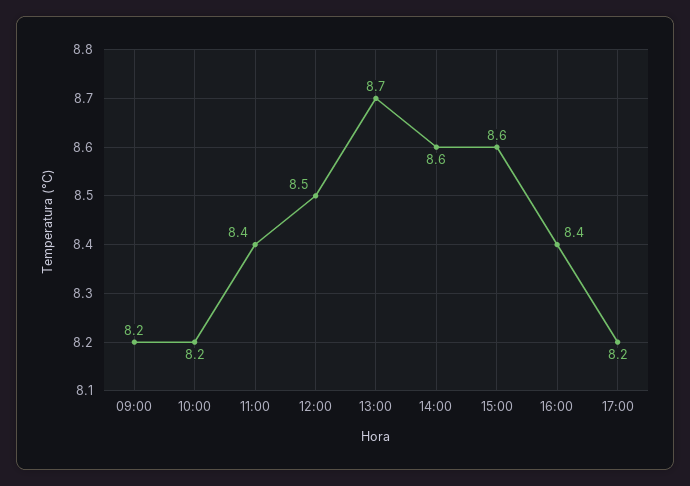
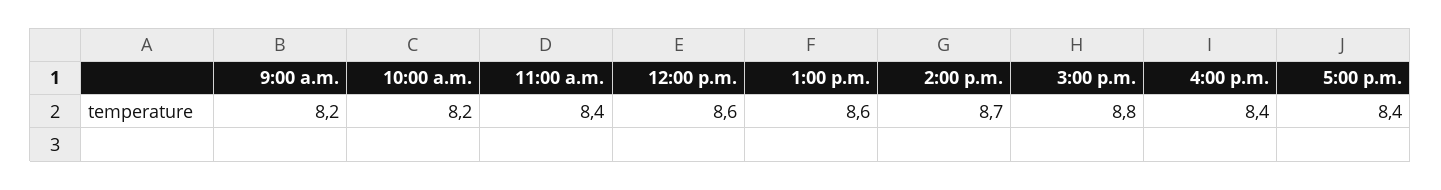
  {
    "09:00": 8.2,
    "10:00": 8.2,
    "11:00": 8.4,
-   "12:00": 8.5,
+   "12:00": 8.6,
-   "13:00": 8.7,
+   "13:00": 8.6,
-   "14:00": 8.6,
+   "14:00": 8.7,
-   "15:00": 8.6,
+   "15:00": 8.8,
    "16:00": 8.4,
-   "17:00": 8.2
+   "17:00": 8.4
  }

